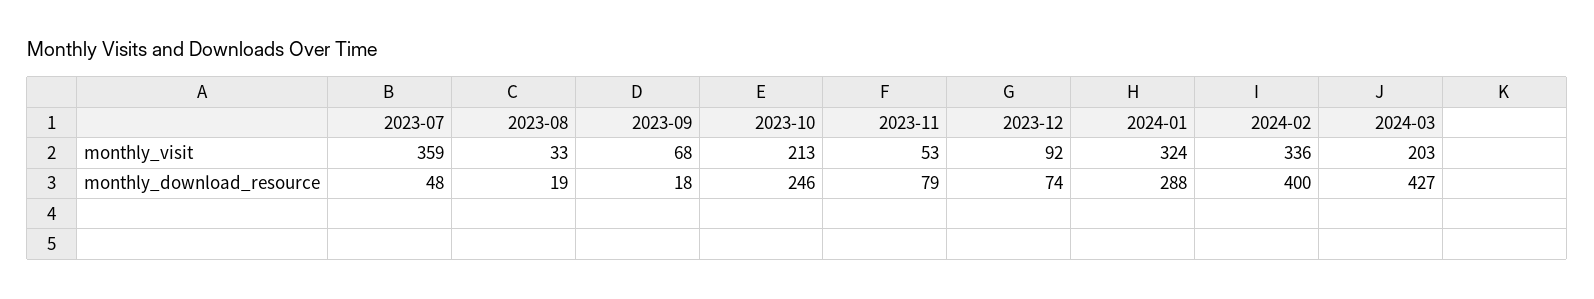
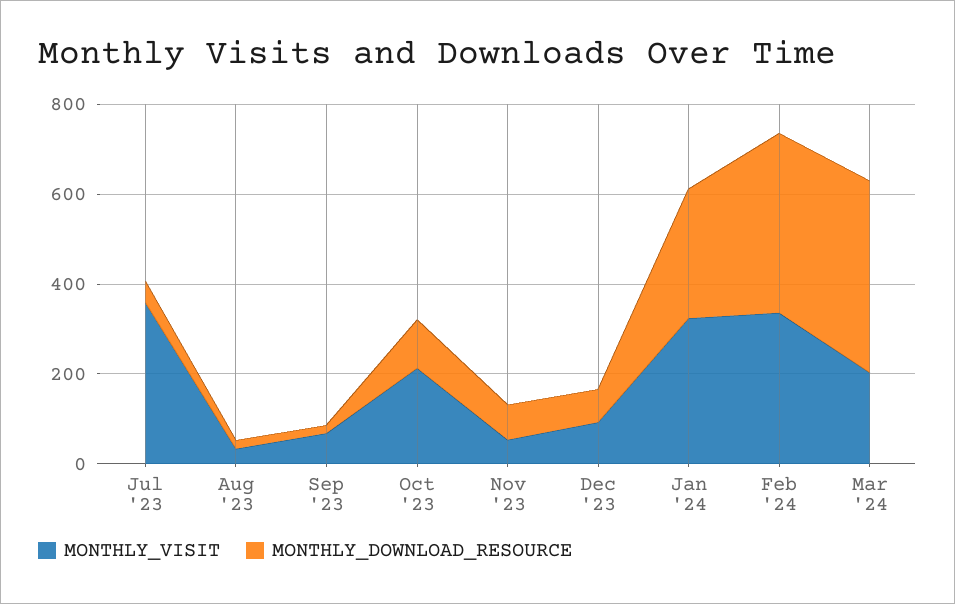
  {
    "monthly_visit": {
      "2023-07": 359,
      "2023-08": 33,
      "2023-09": 68,
      "2023-10": 213,
      "2023-11": 53,
      "2023-12": 92,
      "2024-01": 324,
      "2024-02": 336,
      "2024-03": 203
    },
    "monthly_download_resource": {
      "2023-07": 48,
      "2023-08": 19,
      "2023-09": 18,
-     "2023-10": 246,
+     "2023-10": 100,
      "2023-11": 79,
      "2023-12": 74,
      "2024-01": 288,
      "2024-02": 400,
      "2024-03": 427
    }
  }

